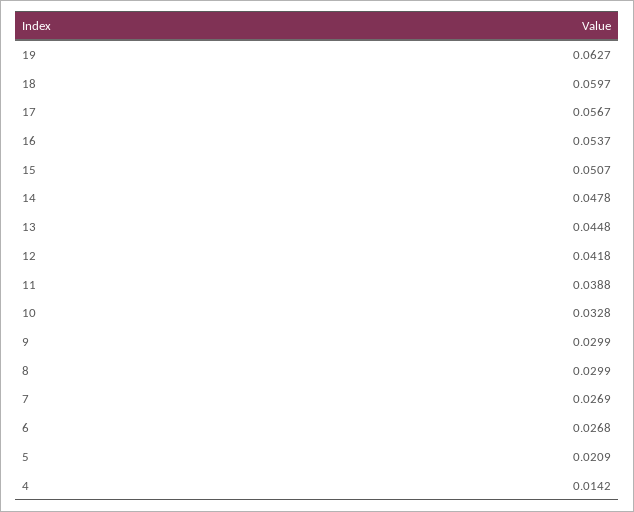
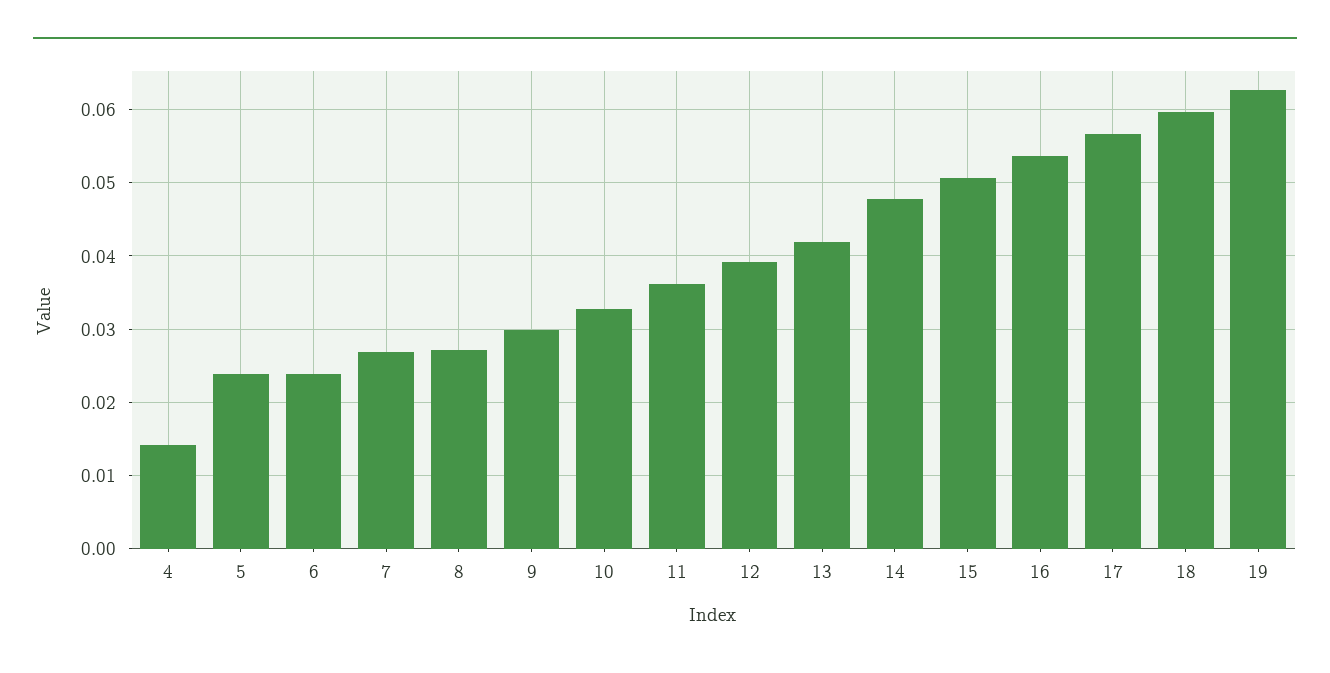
  {
    "19": 0.0627,
    "18": 0.0597,
    "17": 0.0567,
    "16": 0.0537,
    "15": 0.0507,
    "14": 0.0478,
-   "13": 0.0448,
+   "13": 0.042,
-   "12": 0.0418,
+   "12": 0.039,
-   "11": 0.0388,
+   "11": 0.036,
    "10": 0.0328,
    "9": 0.0299,
-   "8": 0.0299,
+   "8": 0.027,
    "7": 0.0269,
-   "6": 0.0268,
+   "6": 0.024,
-   "5": 0.0209,
+   "5": 0.024,
    "4": 0.0142
  }

